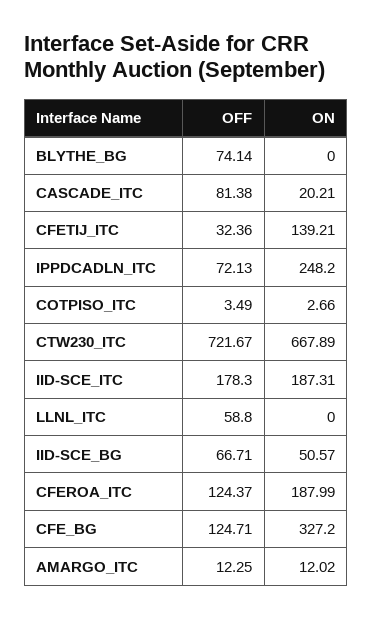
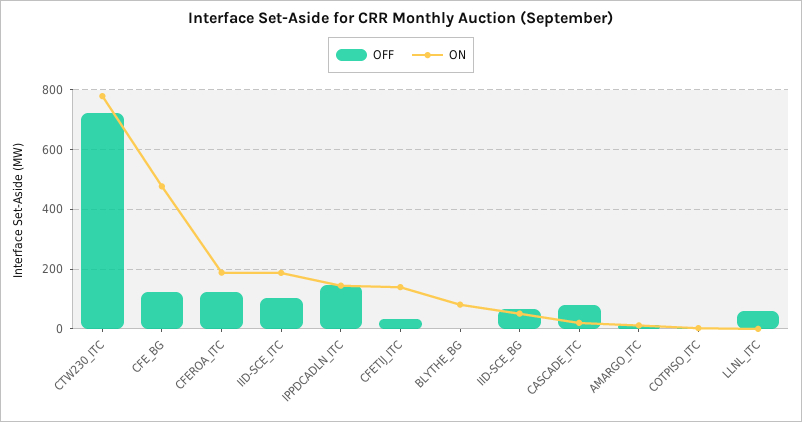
  {
    "OFF": {
-     "BLYTHE_BG": 74.14,
+     "BLYTHE_BG": 0,
      "CASCADE_ITC": 81.38,
      "CFETIJ_ITC": 32.36,
-     "IPPDCADLN_ITC": 72.13,
+     "IPPDCADLN_ITC": 150,
      "COTPISO_ITC": 3.49,
      "CTW230_ITC": 721.67,
-     "IID-SCE_ITC": 178.3,
+     "IID-SCE_ITC": 100,
      "LLNL_ITC": 58.8,
      "IID-SCE_BG": 66.71,
      "CFEROA_ITC": 124.37,
      "CFE_BG": 124.71,
      "AMARGO_ITC": 12.25
    },
    "ON": {
-     "BLYTHE_BG": 0,
+     "BLYTHE_BG": 75,
      "CASCADE_ITC": 20.21,
      "CFETIJ_ITC": 139.21,
-     "IPPDCADLN_ITC": 248.2,
+     "IPPDCADLN_ITC": 150,
      "COTPISO_ITC": 2.66,
-     "CTW230_ITC": 667.89,
+     "CTW230_ITC": 775,
      "IID-SCE_ITC": 187.31,
      "LLNL_ITC": 0,
      "IID-SCE_BG": 50.57,
      "CFEROA_ITC": 187.99,
-     "CFE_BG": 327.2,
+     "CFE_BG": 475,
      "AMARGO_ITC": 12.02
    }
  }

